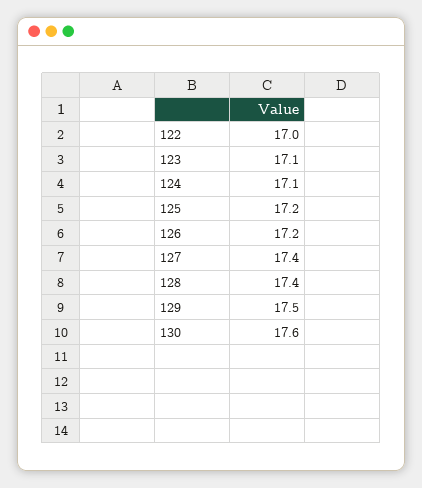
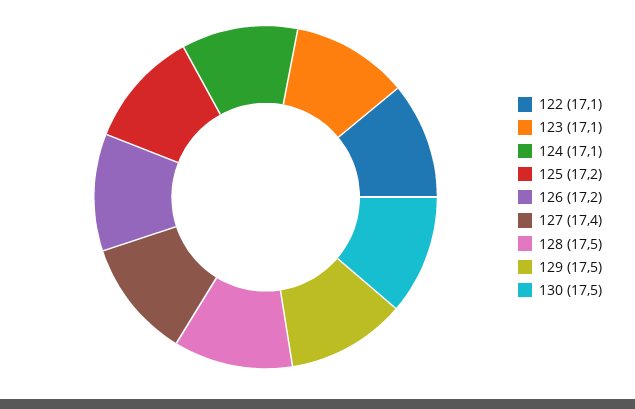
  {
-   "122": 17,
+   "122": 17.1,
    "123": 17.1,
    "124": 17.1,
    "125": 17.2,
    "126": 17.2,
    "127": 17.4,
-   "128": 17.4,
+   "128": 17.5,
    "129": 17.5,
-   "130": 17.6
+   "130": 17.5
  }

